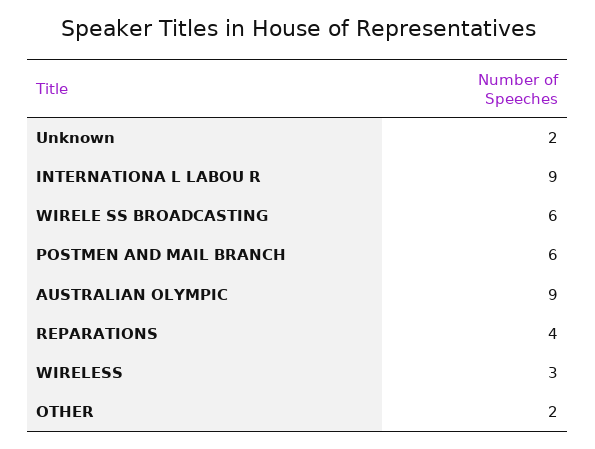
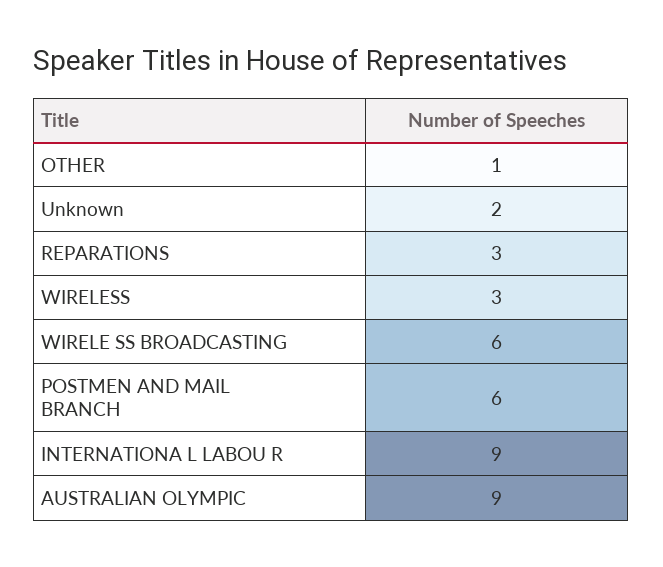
  {
    "Unknown": 2,
    "INTERNATIONA L LABOU R": 9,
    "WIRELE SS BROADCASTING": 6,
    "POSTMEN AND MAIL BRANCH": 6,
    "AUSTRALIAN OLYMPIC": 9,
-   "REPARATIONS": 4,
+   "REPARATIONS": 3,
    "WIRELESS": 3,
-   "OTHER": 2
+   "OTHER": 1
  }

